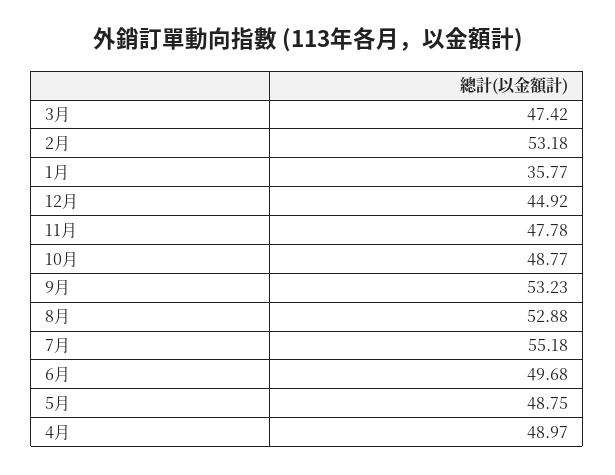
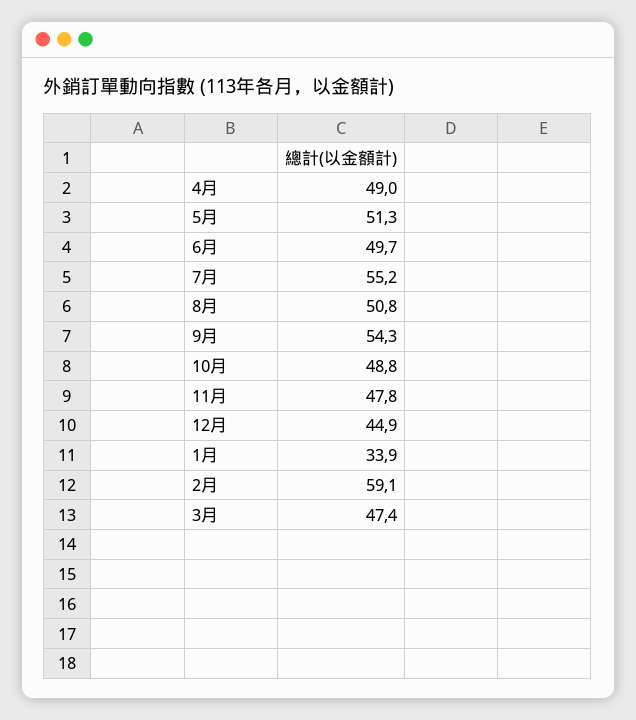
  {
    "3月": 47.42,
-   "2月": 53.18,
+   "2月": 59.1,
-   "1月": 35.77,
+   "1月": 33.9,
    "12月": 44.92,
    "11月": 47.78,
    "10月": 48.77,
-   "9月": 53.23,
+   "9月": 54.3,
-   "8月": 52.88,
+   "8月": 50.8,
    "7月": 55.18,
    "6月": 49.68,
-   "5月": 48.75,
+   "5月": 51.3,
    "4月": 48.97
  }

